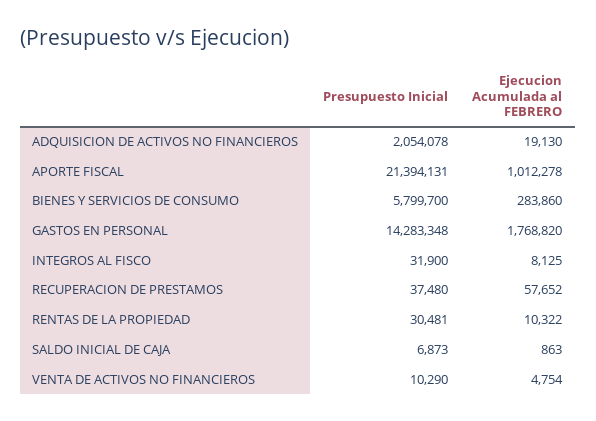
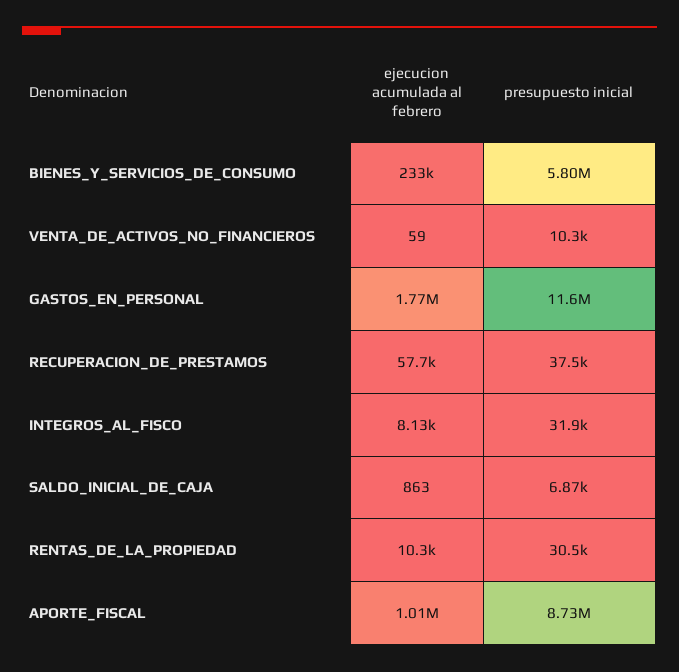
  {
    "Presupuesto Inicial": {
-     "ADQUISICION DE ACTIVOS NO FINANCIEROS": 2054078,
-     "APORTE FISCAL": 21394131,
+     "APORTE FISCAL": 8730000,
      "BIENES Y SERVICIOS DE CONSUMO": 5799700,
-     "GASTOS EN PERSONAL": 14283348,
+     "GASTOS EN PERSONAL": 11600000,
      "INTEGROS AL FISCO": 31900,
      "RECUPERACION DE PRESTAMOS": 37480,
      "RENTAS DE LA PROPIEDAD": 30481,
      "SALDO INICIAL DE CAJA": 6873,
      "VENTA DE ACTIVOS NO FINANCIEROS": 10290
    },
    "Ejecucion Acumulada al FEBRERO": {
-     "ADQUISICION DE ACTIVOS NO FINANCIEROS": 19130,
      "APORTE FISCAL": 1012278,
-     "BIENES Y SERVICIOS DE CONSUMO": 283860,
+     "BIENES Y SERVICIOS DE CONSUMO": 233000,
      "GASTOS EN PERSONAL": 1768820,
      "INTEGROS AL FISCO": 8125,
      "RECUPERACION DE PRESTAMOS": 57652,
      "RENTAS DE LA PROPIEDAD": 10322,
      "SALDO INICIAL DE CAJA": 863,
-     "VENTA DE ACTIVOS NO FINANCIEROS": 4754
+     "VENTA DE ACTIVOS NO FINANCIEROS": 59
    }
  }

